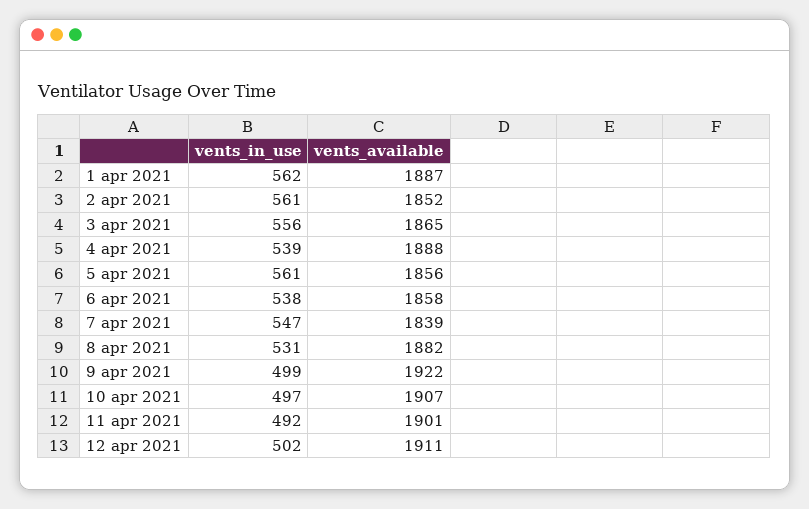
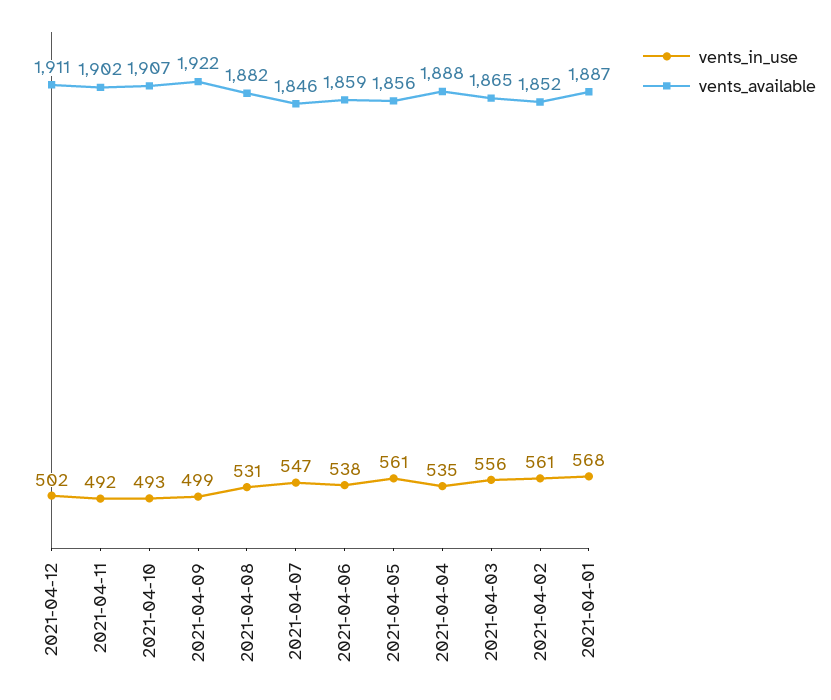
  {
    "vents_in_use": {
-     "1 apr 2021": 562,
+     "1 apr 2021": 568,
      "2 apr 2021": 561,
      "3 apr 2021": 556,
-     "4 apr 2021": 539,
+     "4 apr 2021": 535,
      "5 apr 2021": 561,
      "6 apr 2021": 538,
      "7 apr 2021": 547,
      "8 apr 2021": 531,
      "9 apr 2021": 499,
-     "10 apr 2021": 497,
+     "10 apr 2021": 493,
      "11 apr 2021": 492,
      "12 apr 2021": 502
    },
    "vents_available": {
      "1 apr 2021": 1887,
      "2 apr 2021": 1852,
      "3 apr 2021": 1865,
      "4 apr 2021": 1888,
      "5 apr 2021": 1856,
-     "6 apr 2021": 1858,
+     "6 apr 2021": 1859,
-     "7 apr 2021": 1839,
+     "7 apr 2021": 1846,
      "8 apr 2021": 1882,
      "9 apr 2021": 1922,
      "10 apr 2021": 1907,
-     "11 apr 2021": 1901,
+     "11 apr 2021": 1902,
      "12 apr 2021": 1911
    }
  }

